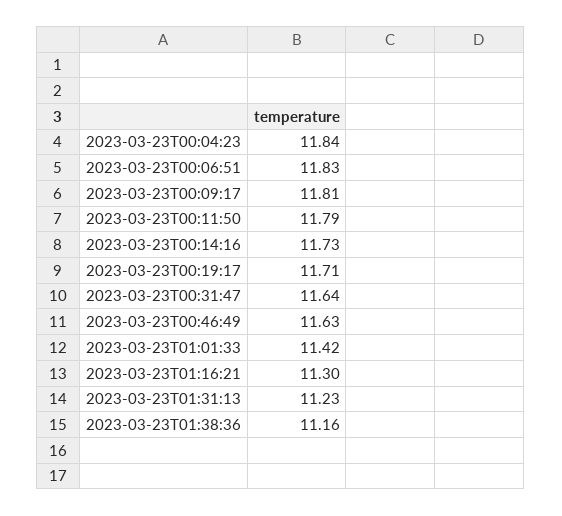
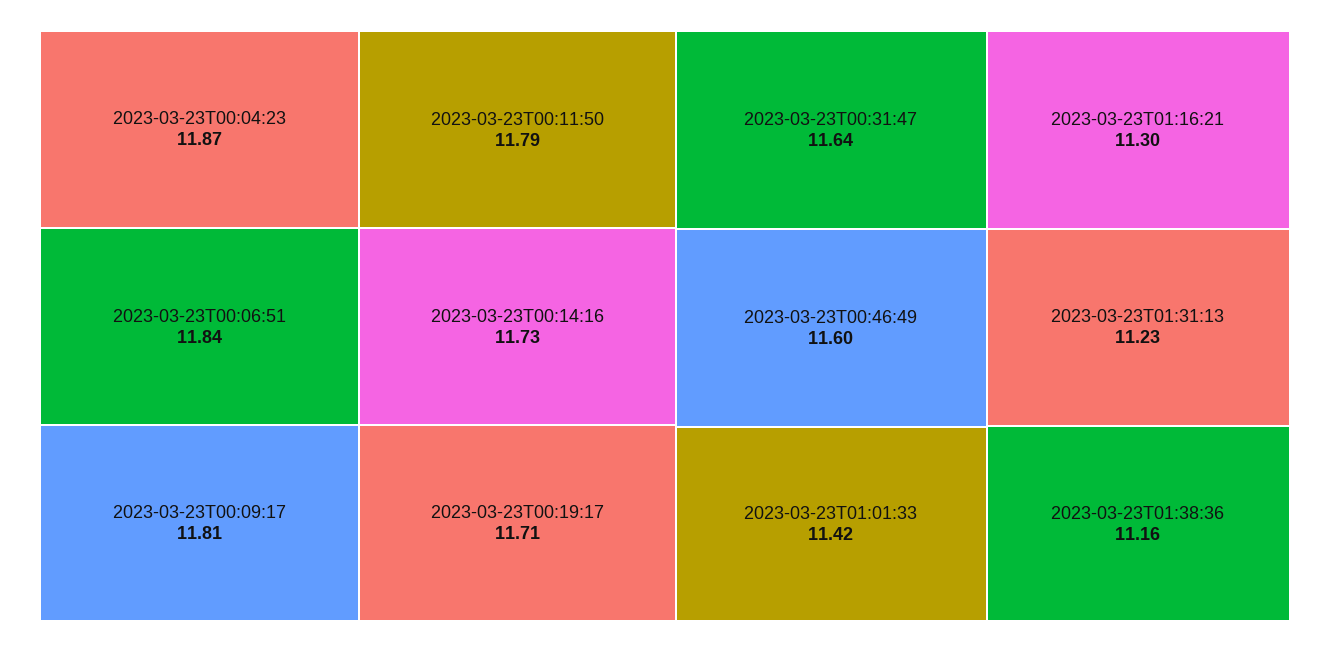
  {
-   "2023-03-23T00:04:23": 11.84,
+   "2023-03-23T00:04:23": 11.87,
-   "2023-03-23T00:06:51": 11.83,
+   "2023-03-23T00:06:51": 11.84,
    "2023-03-23T00:09:17": 11.81,
    "2023-03-23T00:11:50": 11.79,
    "2023-03-23T00:14:16": 11.73,
    "2023-03-23T00:19:17": 11.71,
    "2023-03-23T00:31:47": 11.64,
-   "2023-03-23T00:46:49": 11.63,
+   "2023-03-23T00:46:49": 11.6,
    "2023-03-23T01:01:33": 11.42,
    "2023-03-23T01:16:21": 11.3,
    "2023-03-23T01:31:13": 11.23,
    "2023-03-23T01:38:36": 11.16
  }

